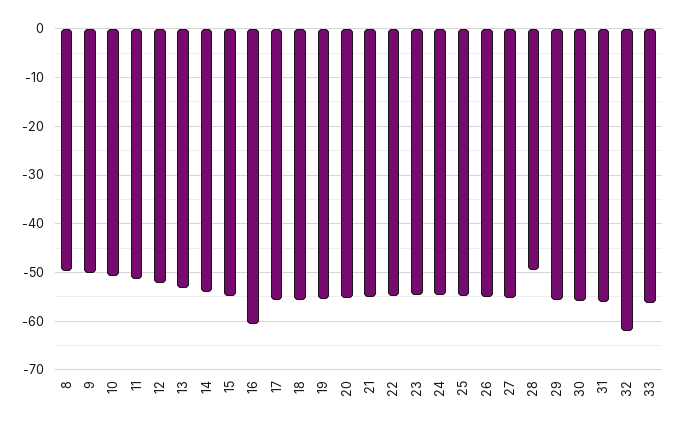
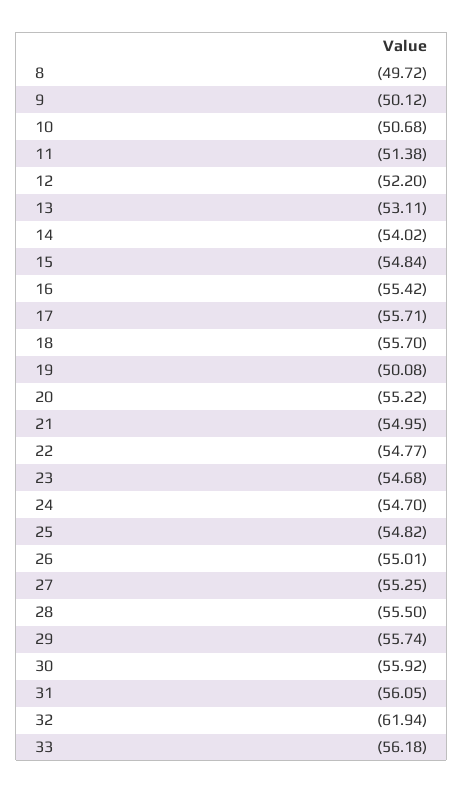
  {
    "8": -49.72,
    "9": -50.12,
    "10": -50.68,
    "11": -51.38,
    "12": -52.2,
    "13": -53.11,
    "14": -54.02,
    "15": -54.84,
-   "16": -60,
+   "16": -55.42,
    "17": -55.71,
    "18": -55.7,
-   "19": -56,
+   "19": -50.08,
    "20": -55.22,
    "21": -54.95,
    "22": -54.77,
    "23": -54.68,
    "24": -54.7,
    "25": -54.82,
    "26": -55.01,
    "27": -55.25,
-   "28": -50,
+   "28": -55.5,
    "29": -55.74,
    "30": -55.92,
    "31": -56.05,
    "32": -61.94,
    "33": -56.18
  }

